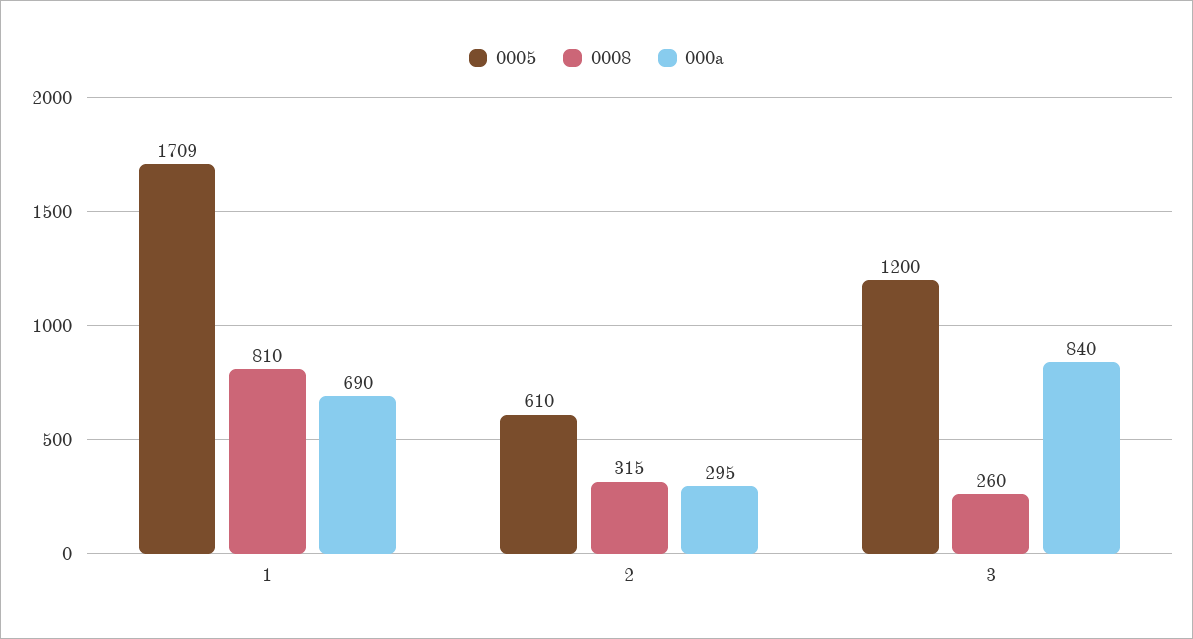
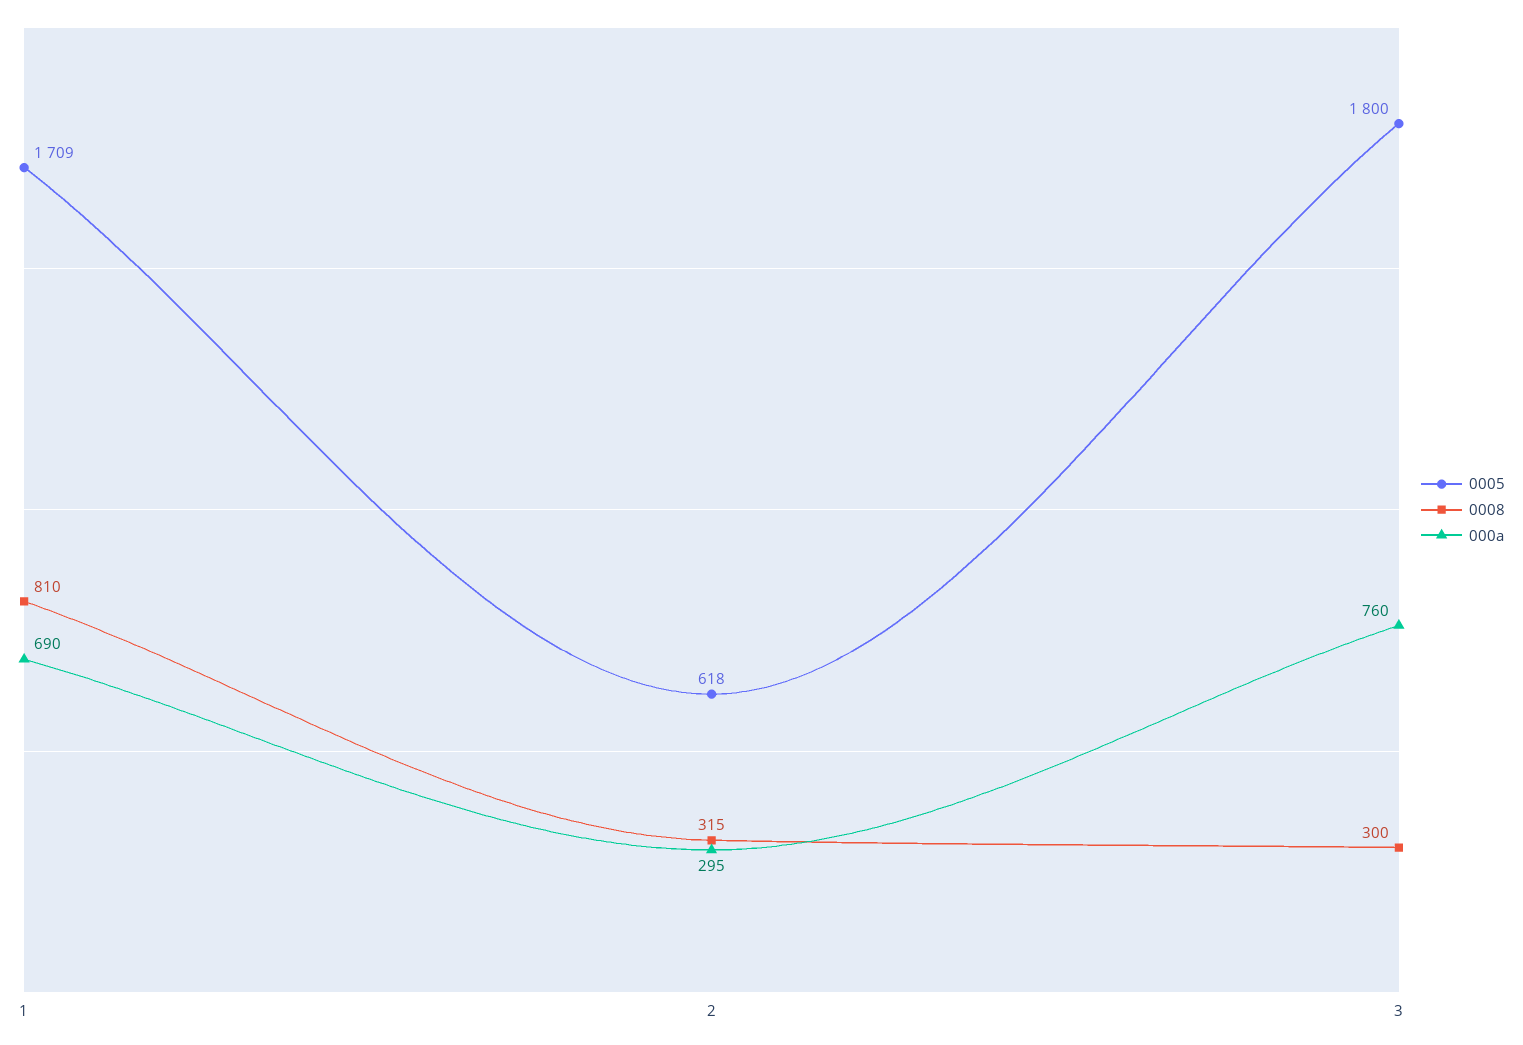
  {
    "0005": {
      "1": 1709,
-     "2": 610,
+     "2": 618,
-     "3": 1200
+     "3": 1800
    },
    "0008": {
      "1": 810,
      "2": 315,
-     "3": 260
+     "3": 300
    },
    "000a": {
      "1": 690,
      "2": 295,
-     "3": 840
+     "3": 760
    }
  }

